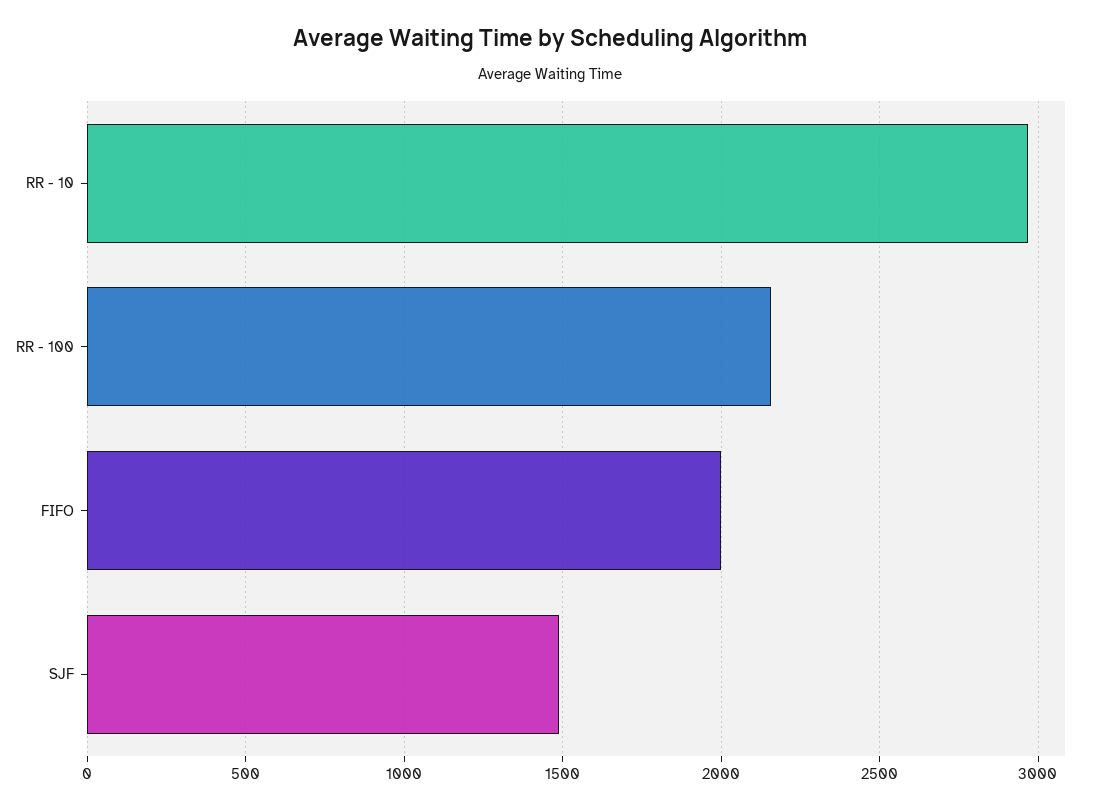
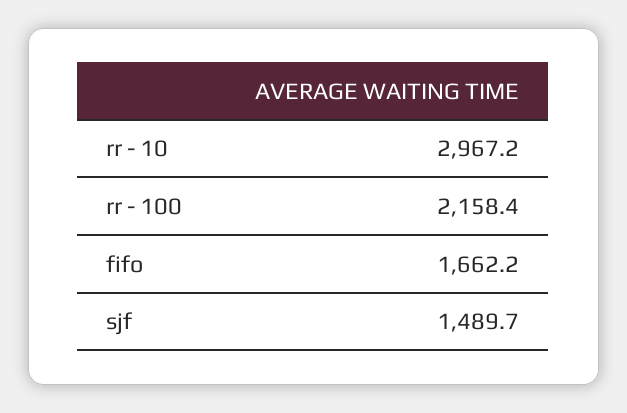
  {
    "RR - 10": 2967.2,
    "RR - 100": 2158.4,
-   "FIFO": 2000,
+   "FIFO": 1662.2,
    "SJF": 1489.7
  }

